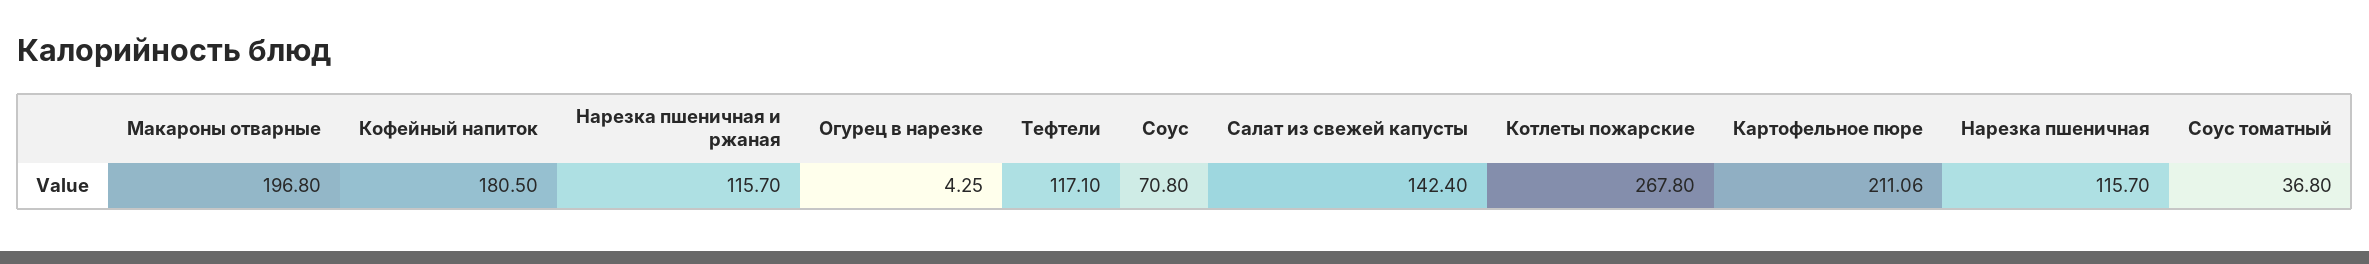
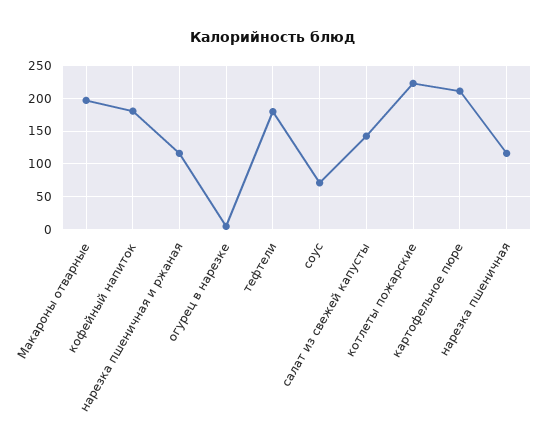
  {
    "Макароны отварные": 196.8,
    "Кофейный напиток": 180.5,
    "Нарезка пшеничная и ржаная": 115.7,
    "Огурец в нарезке": 4.25,
-   "Тефтели": 117.1,
+   "Тефтели": 180,
    "Соус": 70.8,
    "Салат из свежей капусты": 142.4,
-   "Котлеты пожарские": 267.8,
+   "Котлеты пожарские": 220,
    "Картофельное пюре": 211.06,
-   "Нарезка пшеничная": 115.7,
+   "Нарезка пшеничная": 115.7
-   "Соус томатный": 36.8
  }

